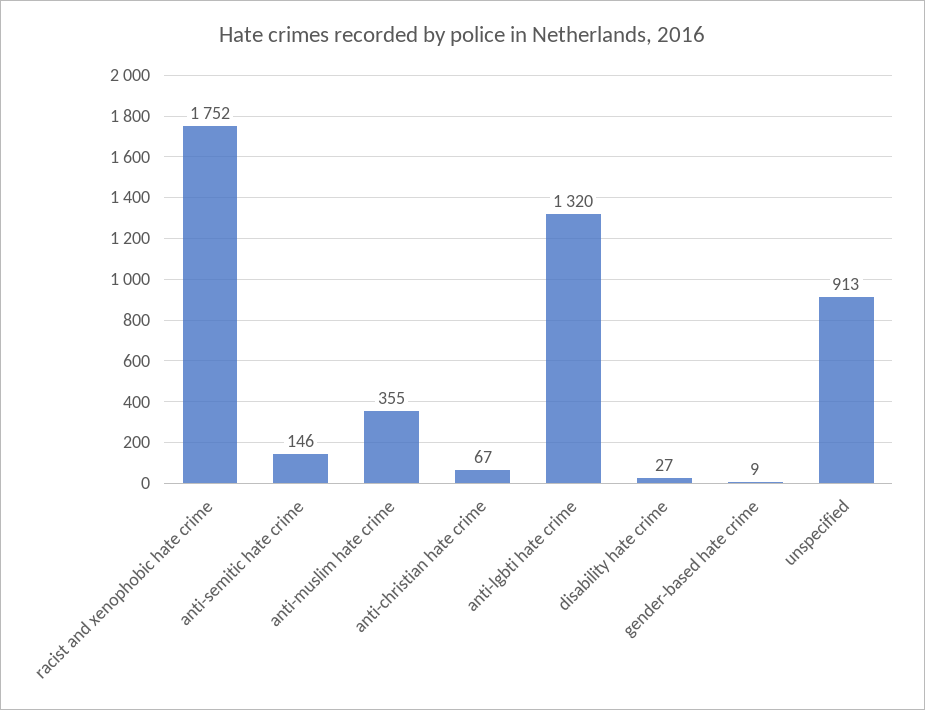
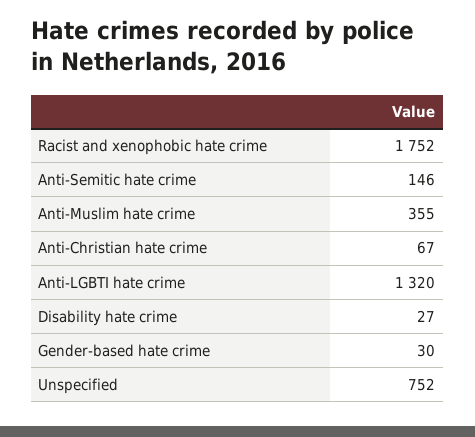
  {
    "racist and xenophobic hate crime": 1752,
    "anti-semitic hate crime": 146,
    "anti-muslim hate crime": 355,
    "anti-christian hate crime": 67,
    "anti-lgbti hate crime": 1320,
    "disability hate crime": 27,
-   "gender-based hate crime": 9,
+   "gender-based hate crime": 30,
-   "unspecified": 913
+   "unspecified": 752
  }

